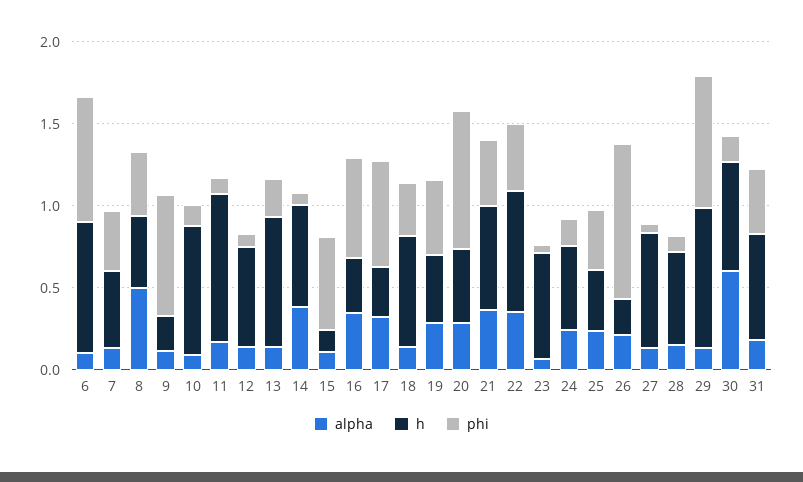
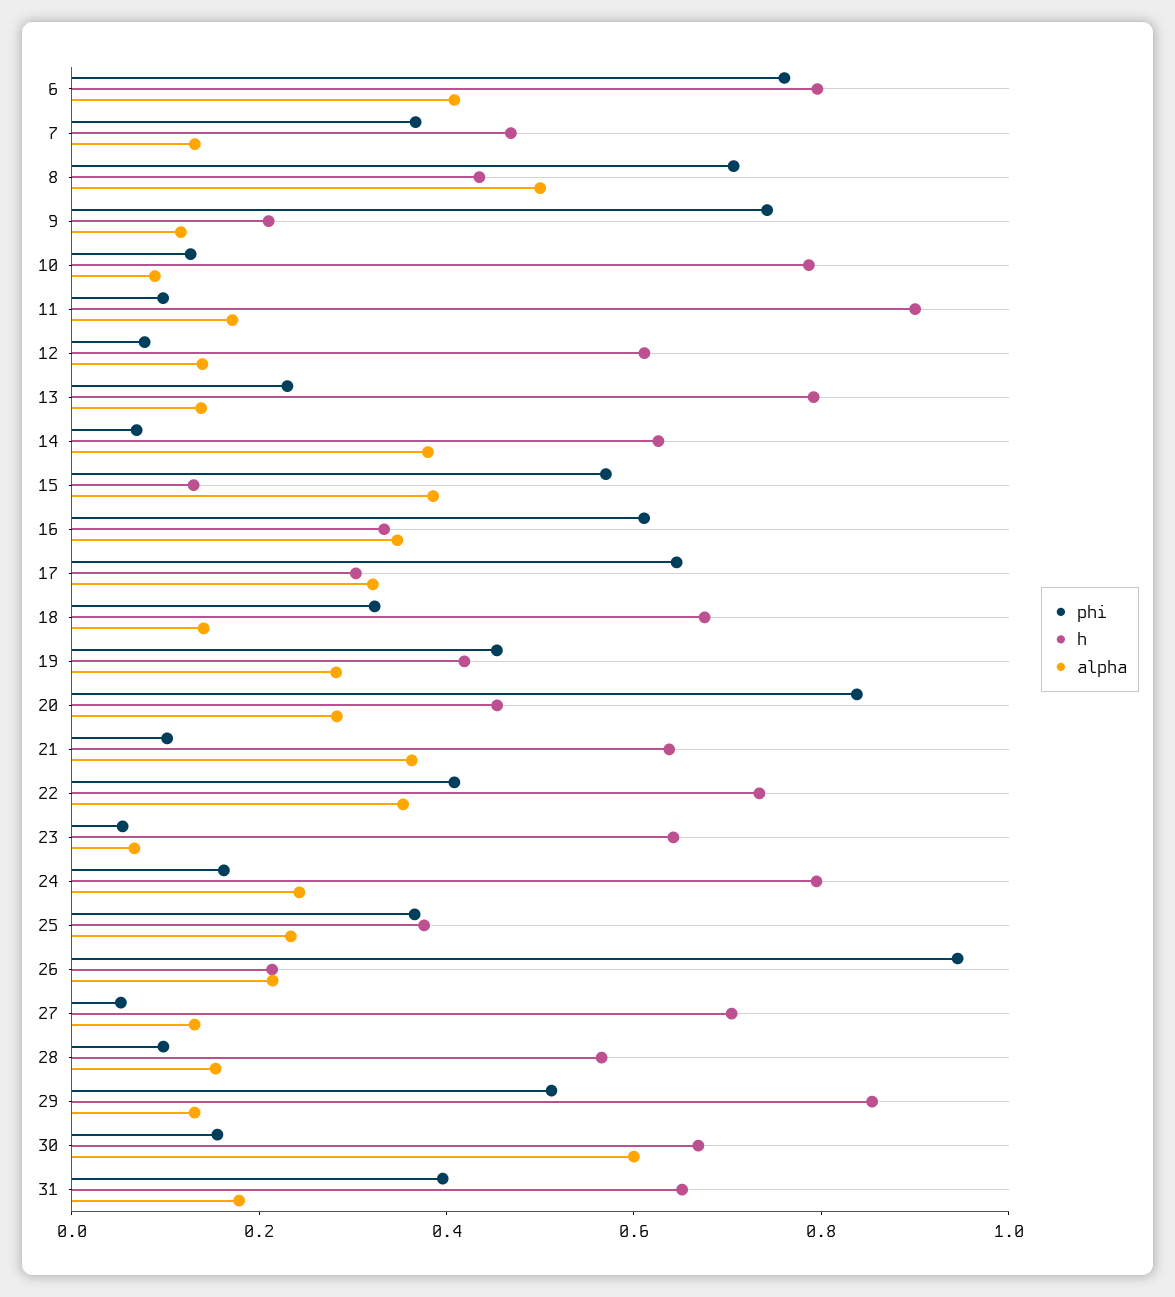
  {
    "alpha": {
-     "6": 0.1,
+     "6": 0.4,
      "7": 0.15,
      "8": 0.5,
      "9": 0.1,
      "10": 0.1,
      "11": 0.15,
      "12": 0.15,
      "13": 0.15,
      "14": 0.4,
-     "15": 0.1,
+     "15": 0.4,
      "16": 0.35,
      "17": 0.3,
      "18": 0.15,
      "19": 0.3,
      "20": 0.3,
      "21": 0.35,
      "22": 0.35,
      "23": 0.05,
      "24": 0.25,
      "25": 0.25,
      "26": 0.2,
      "27": 0.15,
      "28": 0.15,
      "29": 0.15,
      "30": 0.6,
      "31": 0.2
    },
    "h": {
      "6": 0.8,
      "7": 0.45,
      "8": 0.45,
      "9": 0.2,
      "10": 0.8,
      "11": 0.9,
      "12": 0.6,
      "13": 0.8,
      "14": 0.65,
      "15": 0.15,
      "16": 0.35,
      "17": 0.3,
      "18": 0.7,
      "19": 0.4,
      "20": 0.45,
      "21": 0.65,
      "22": 0.75,
      "23": 0.65,
-     "24": 0.5,
+     "24": 0.8,
      "25": 0.4,
      "26": 0.2,
      "27": 0.7,
      "28": 0.55,
      "29": 0.85,
      "30": 0.65,
      "31": 0.65
    },
    "phi": {
      "6": 0.75,
      "7": 0.35,
-     "8": 0.4,
+     "8": 0.7,
      "9": 0.75,
      "10": 0.15,
      "11": 0.1,
      "12": 0.1,
      "13": 0.25,
      "14": 0.05,
      "15": 0.55,
      "16": 0.6,
      "17": 0.65,
      "18": 0.3,
      "19": 0.45,
      "20": 0.85,
-     "21": 0.4,
+     "21": 0.1,
      "22": 0.4,
      "23": 0.05,
      "24": 0.15,
      "25": 0.35,
      "26": 0.95,
      "27": 0.05,
      "28": 0.1,
-     "29": 0.8,
+     "29": 0.5,
      "30": 0.15,
      "31": 0.4
    }
  }

